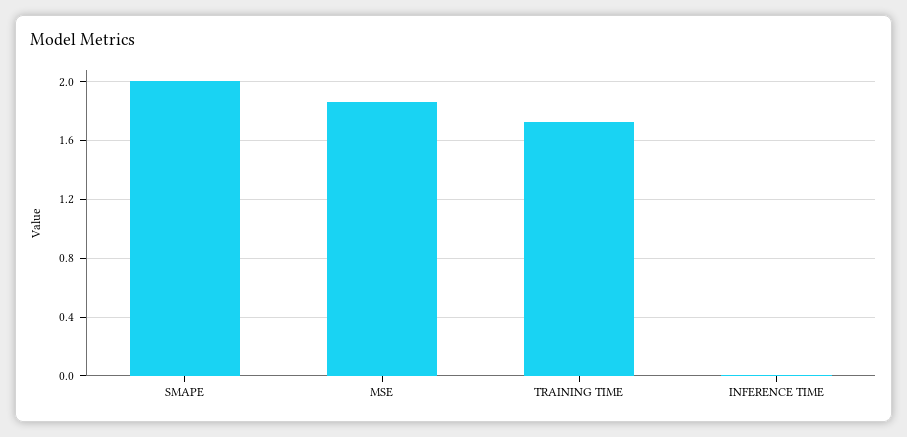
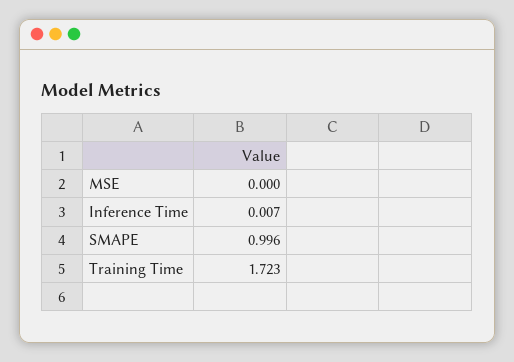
  {
-   "SMAPE": 2,
+   "SMAPE": 0.996,
-   "MSE": 1.85,
+   "MSE": 0,
    "TRAINING TIME": 1.723,
    "INFERENCE TIME": 0.007
  }

